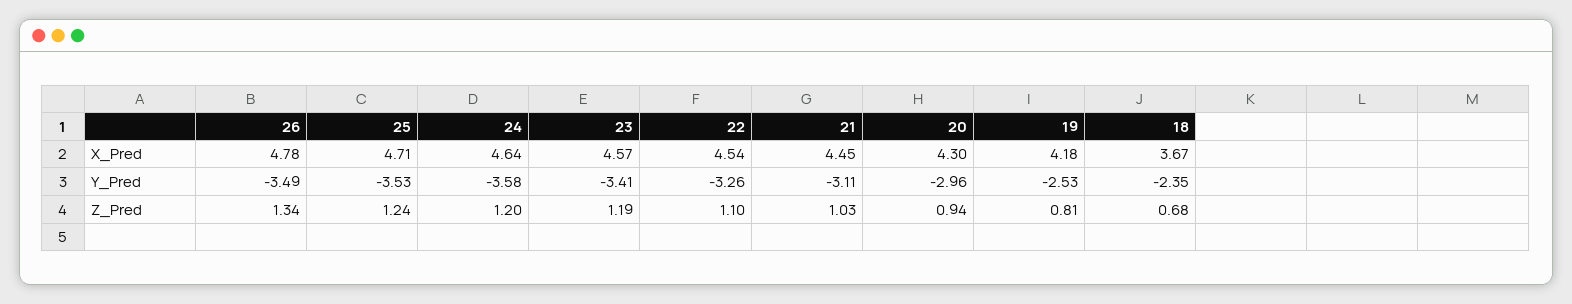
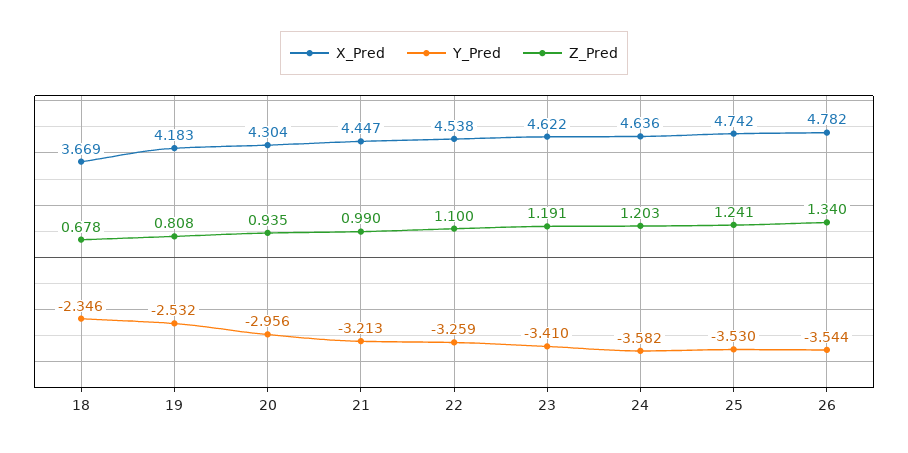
  {
    "X_Pred": {
      "26": 4.782,
-     "25": 4.71,
+     "25": 4.742,
      "24": 4.636,
-     "23": 4.57,
+     "23": 4.622,
      "22": 4.538,
      "21": 4.447,
      "20": 4.304,
      "19": 4.183,
      "18": 3.669
    },
    "Y_Pred": {
-     "26": -3.49,
+     "26": -3.544,
      "25": -3.53,
      "24": -3.582,
      "23": -3.41,
      "22": -3.259,
-     "21": -3.11,
+     "21": -3.213,
      "20": -2.956,
      "19": -2.532,
      "18": -2.346
    },
    "Z_Pred": {
      "26": 1.34,
      "25": 1.241,
      "24": 1.203,
      "23": 1.191,
      "22": 1.1,
-     "21": 1.03,
+     "21": 0.99,
      "20": 0.935,
      "19": 0.808,
      "18": 0.678
    }
  }

